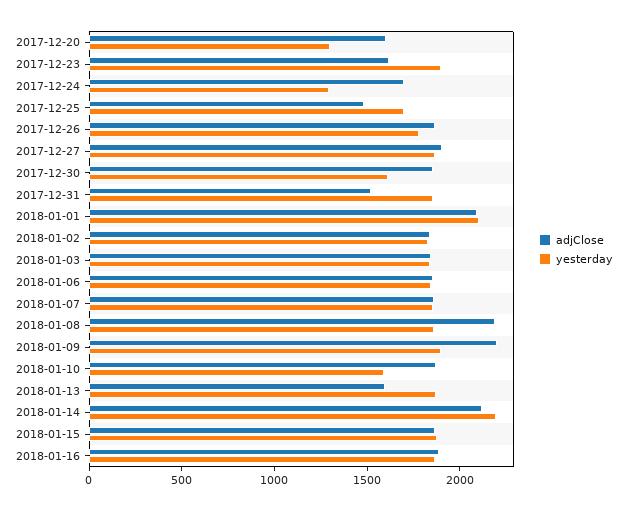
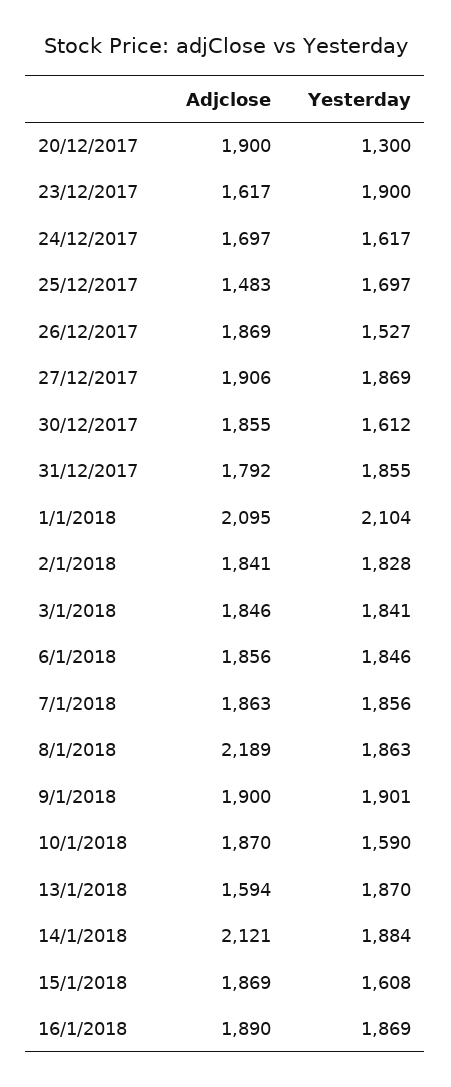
  {
    "adjClose": {
-     "2017-12-20": 1600,
+     "2017-12-20": 1900,
      "2017-12-23": 1617,
      "2017-12-24": 1697,
      "2017-12-25": 1483,
      "2017-12-26": 1869,
      "2017-12-27": 1906,
      "2017-12-30": 1855,
-     "2017-12-31": 1500,
+     "2017-12-31": 1792,
      "2018-01-01": 2095,
      "2018-01-02": 1841,
      "2018-01-03": 1846,
      "2018-01-06": 1856,
      "2018-01-07": 1863,
      "2018-01-08": 2189,
-     "2018-01-09": 2200,
+     "2018-01-09": 1900,
      "2018-01-10": 1870,
      "2018-01-13": 1594,
      "2018-01-14": 2121,
      "2018-01-15": 1869,
      "2018-01-16": 1890
    },
    "yesterday": {
      "2017-12-20": 1300,
      "2017-12-23": 1900,
-     "2017-12-24": 1300,
+     "2017-12-24": 1617,
      "2017-12-25": 1697,
-     "2017-12-26": 1800,
+     "2017-12-26": 1527,
      "2017-12-27": 1869,
      "2017-12-30": 1612,
      "2017-12-31": 1855,
      "2018-01-01": 2104,
      "2018-01-02": 1828,
      "2018-01-03": 1841,
      "2018-01-06": 1846,
      "2018-01-07": 1856,
      "2018-01-08": 1863,
      "2018-01-09": 1901,
      "2018-01-10": 1590,
      "2018-01-13": 1870,
-     "2018-01-14": 2200,
+     "2018-01-14": 1884,
-     "2018-01-15": 1900,
+     "2018-01-15": 1608,
      "2018-01-16": 1869
    }
  }

